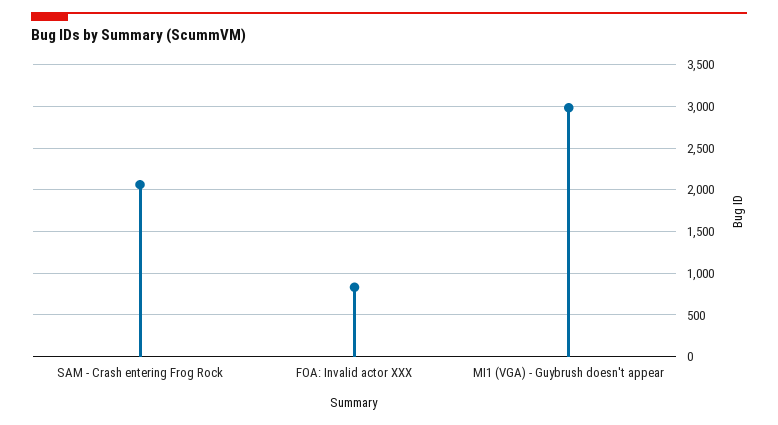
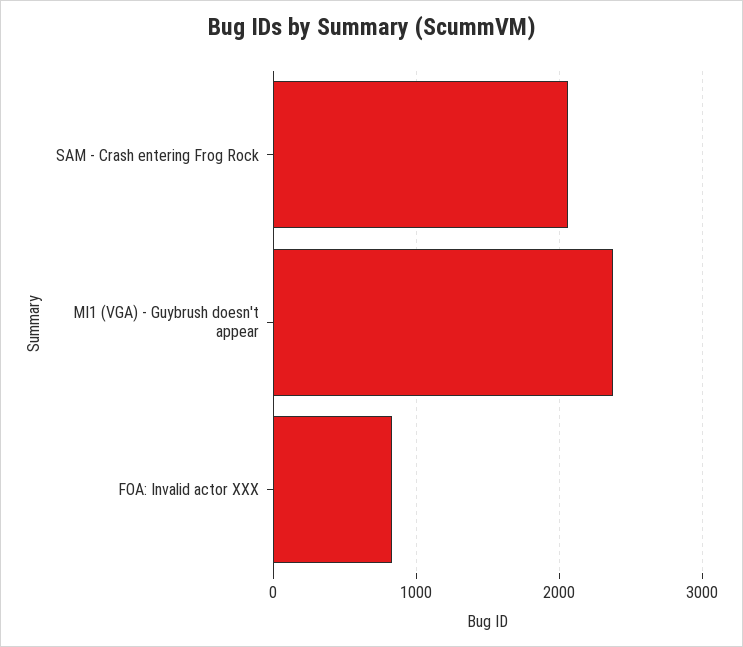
  {
    "SAM - Crash entering Frog Rock": 2100,
    "FOA: Invalid actor XXX": 800,
-   "MI1 (VGA) - Guybrush doesn't appear": 3000
+   "MI1 (VGA) - Guybrush doesn't appear": 2400
  }

